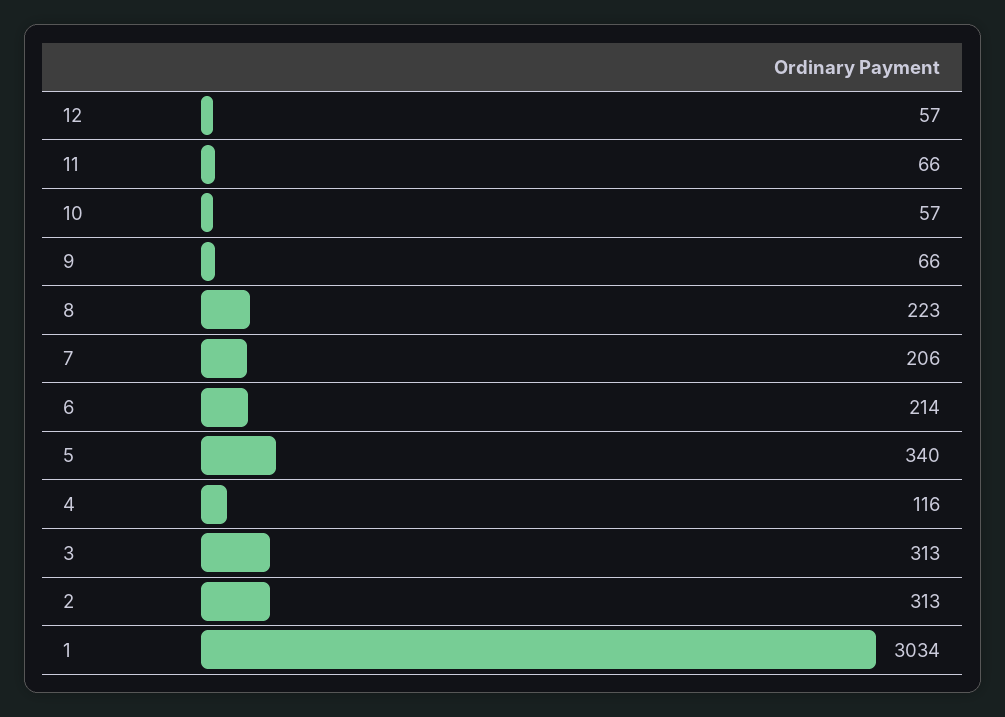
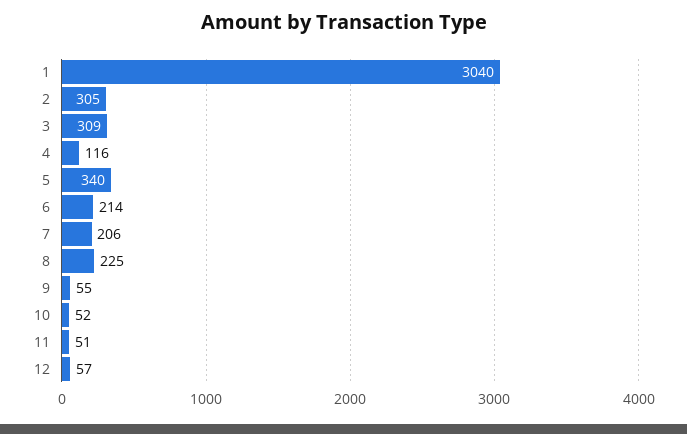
  {
    "12": 57,
-   "11": 66,
+   "11": 51,
-   "10": 57,
+   "10": 52,
-   "9": 66,
+   "9": 55,
-   "8": 223,
+   "8": 225,
    "7": 206,
    "6": 214,
    "5": 340,
    "4": 116,
-   "3": 313,
+   "3": 309,
-   "2": 313,
+   "2": 305,
-   "1": 3034
+   "1": 3040
  }

